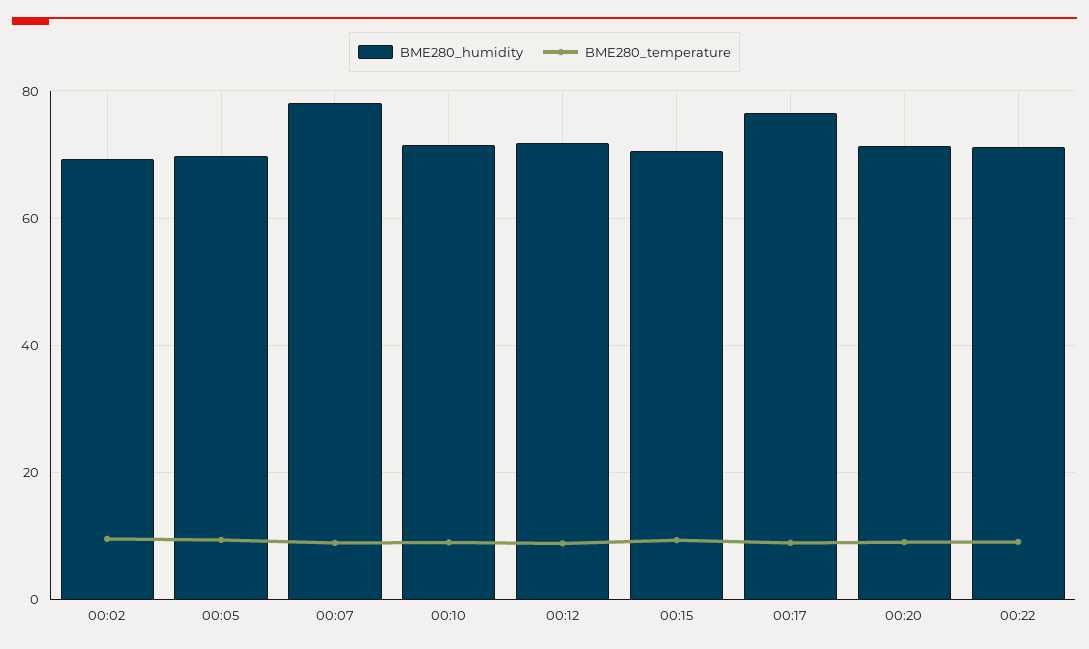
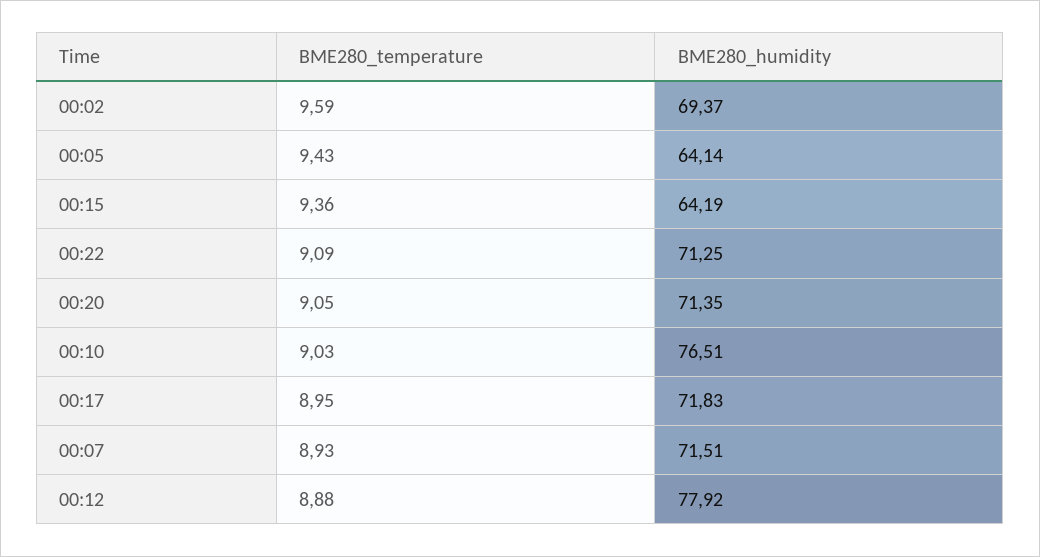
  {
    "BME280_humidity": {
      "00:02": 69.37,
-     "00:05": 70,
+     "00:05": 64.14,
-     "00:07": 78,
+     "00:07": 71.51,
-     "00:10": 72,
+     "00:10": 76.51,
-     "00:12": 72,
+     "00:12": 77.92,
-     "00:15": 70,
+     "00:15": 64.19,
-     "00:17": 76,
+     "00:17": 71.83,
      "00:20": 71.35,
      "00:22": 71.25
    },
    "BME280_temperature": {
      "00:02": 9.59,
      "00:05": 9.43,
      "00:07": 8.93,
      "00:10": 9.03,
      "00:12": 8.88,
      "00:15": 9.36,
      "00:17": 8.95,
      "00:20": 9.05,
      "00:22": 9.09
    }
  }

